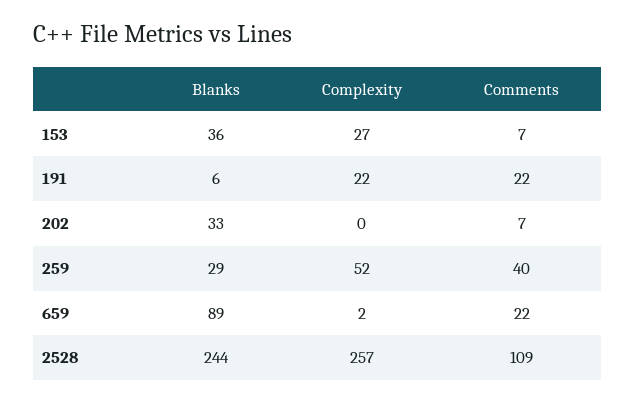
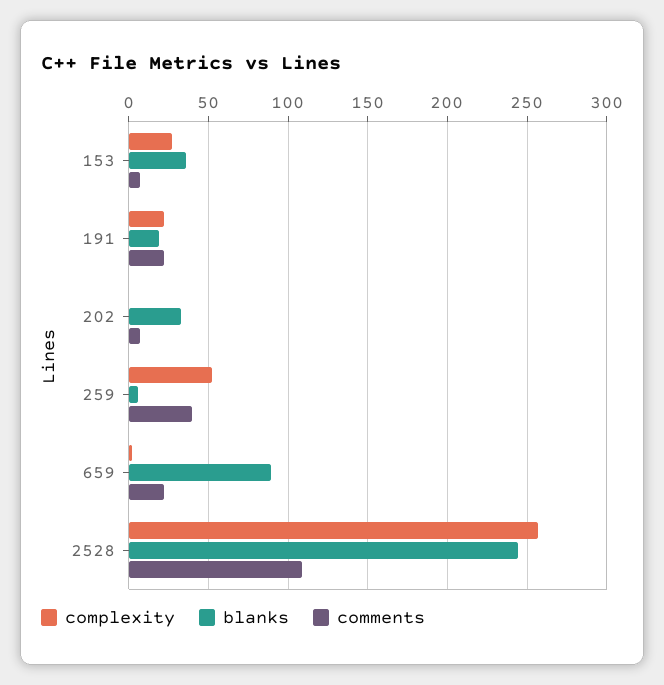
  {
    "Blanks": {
      "153": 36,
-     "191": 6,
+     "191": 20,
      "202": 33,
-     "259": 29,
+     "259": 5,
      "659": 89,
      "2528": 244
    },
    "Complexity": {
      "153": 27,
      "191": 22,
      "202": 0,
      "259": 52,
      "659": 2,
      "2528": 257
    },
    "Comments": {
      "153": 7,
      "191": 22,
      "202": 7,
      "259": 40,
      "659": 22,
      "2528": 109
    }
  }

